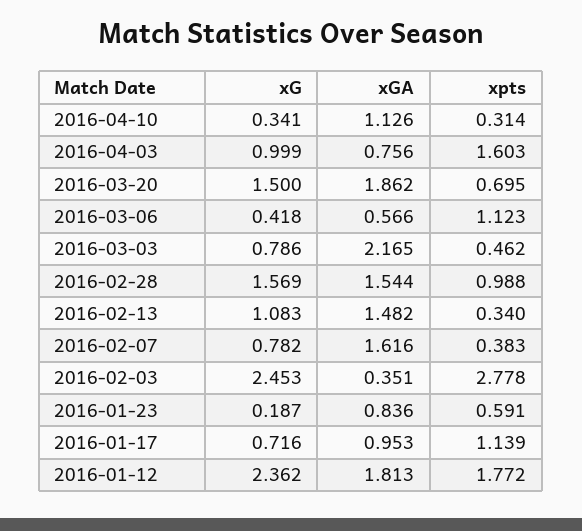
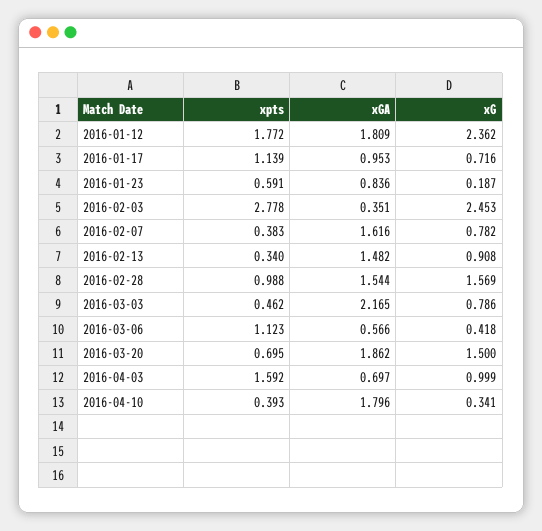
  {
    "xG": {
      "2016-04-10": 0.341,
      "2016-04-03": 0.999,
      "2016-03-20": 1.5,
      "2016-03-06": 0.418,
      "2016-03-03": 0.786,
      "2016-02-28": 1.569,
-     "2016-02-13": 1.083,
+     "2016-02-13": 0.908,
      "2016-02-07": 0.782,
      "2016-02-03": 2.453,
      "2016-01-23": 0.187,
      "2016-01-17": 0.716,
      "2016-01-12": 2.362
    },
    "xGA": {
-     "2016-04-10": 1.126,
+     "2016-04-10": 1.796,
-     "2016-04-03": 0.756,
+     "2016-04-03": 0.697,
      "2016-03-20": 1.862,
      "2016-03-06": 0.566,
      "2016-03-03": 2.165,
      "2016-02-28": 1.544,
      "2016-02-13": 1.482,
      "2016-02-07": 1.616,
      "2016-02-03": 0.351,
      "2016-01-23": 0.836,
      "2016-01-17": 0.953,
-     "2016-01-12": 1.813
+     "2016-01-12": 1.809
    },
    "xpts": {
-     "2016-04-10": 0.314,
+     "2016-04-10": 0.393,
-     "2016-04-03": 1.603,
+     "2016-04-03": 1.592,
      "2016-03-20": 0.695,
      "2016-03-06": 1.123,
      "2016-03-03": 0.462,
      "2016-02-28": 0.988,
      "2016-02-13": 0.34,
      "2016-02-07": 0.383,
      "2016-02-03": 2.778,
      "2016-01-23": 0.591,
      "2016-01-17": 1.139,
      "2016-01-12": 1.772
    }
  }

